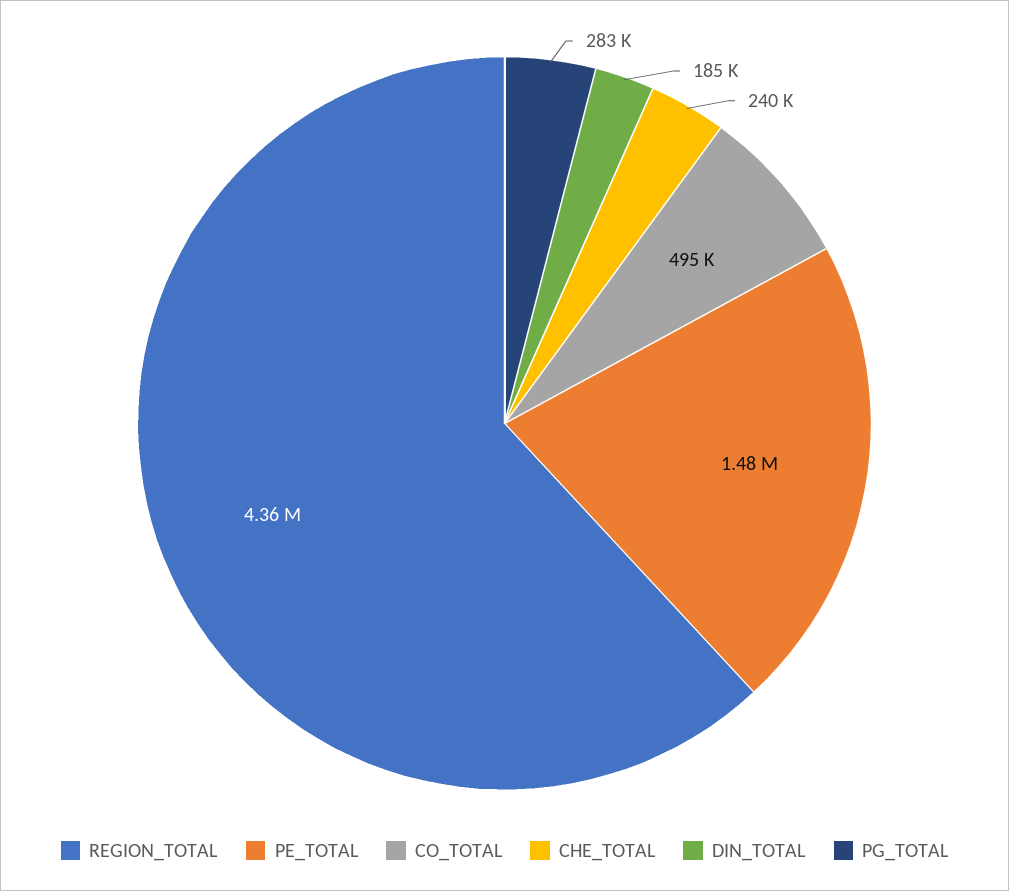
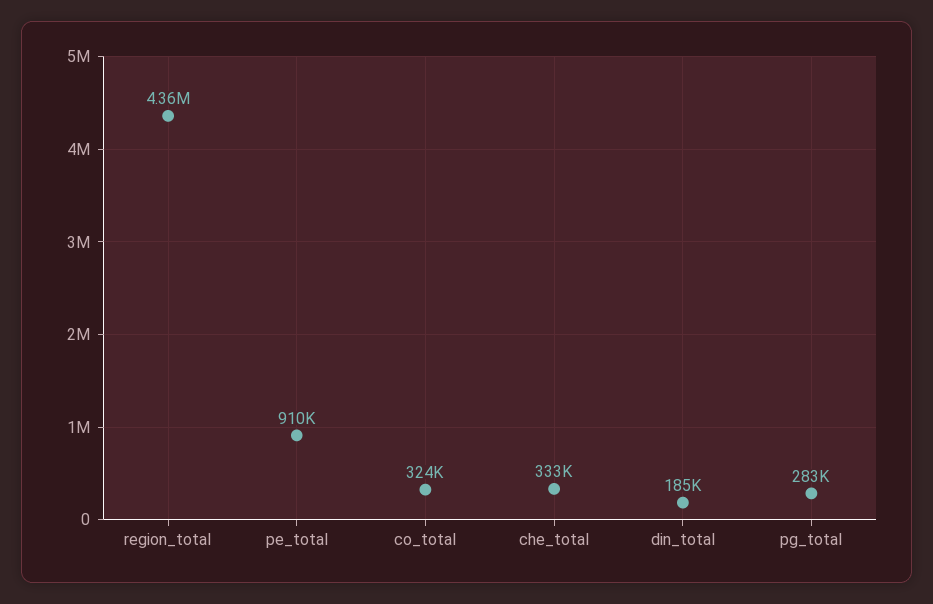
  {
    "REGION_TOTAL": 4360000,
-   "PE_TOTAL": 1480000,
+   "PE_TOTAL": 910000,
-   "CO_TOTAL": 495000,
+   "CO_TOTAL": 324000,
-   "CHE_TOTAL": 240000,
+   "CHE_TOTAL": 333000,
    "DIN_TOTAL": 185000,
    "PG_TOTAL": 283000
  }

